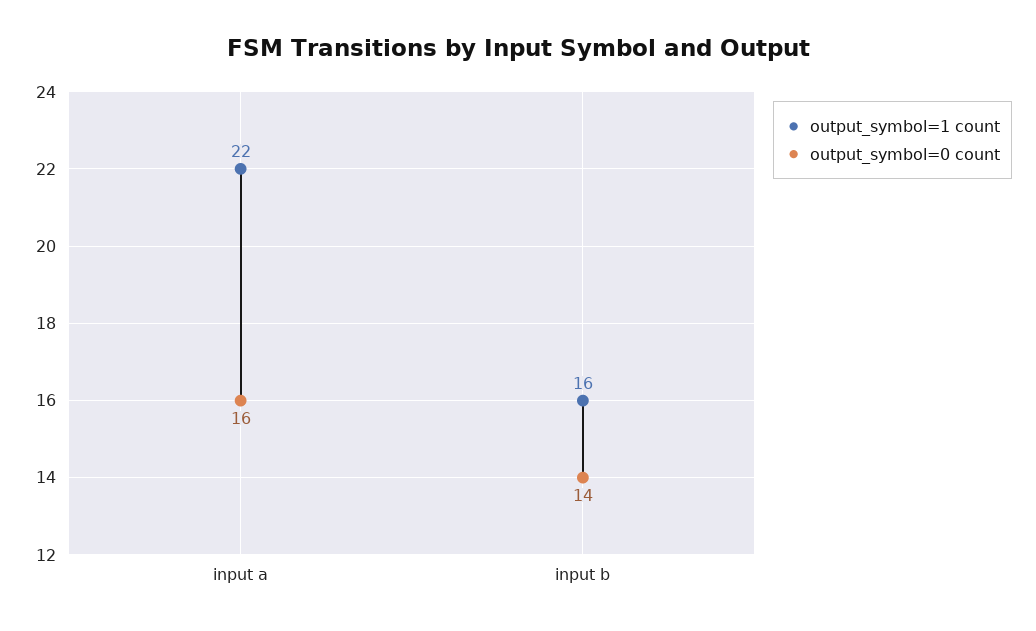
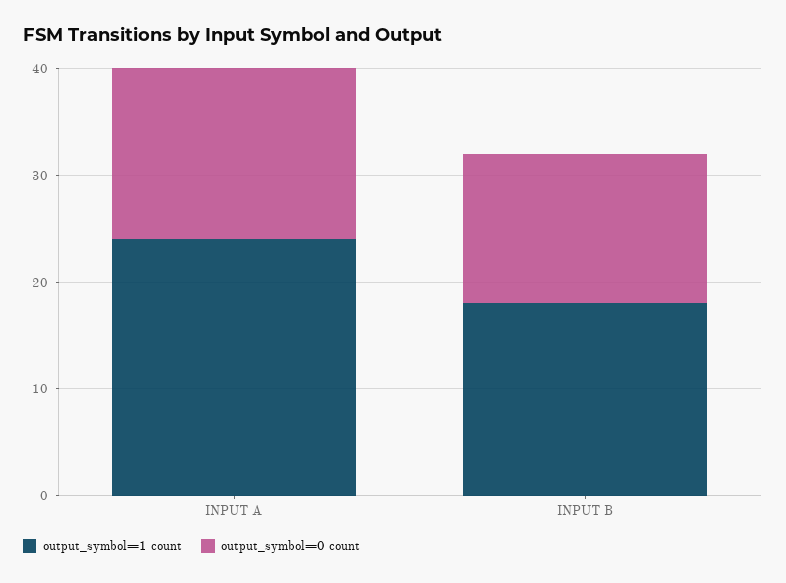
  {
    "output_symbol=1 count": {
-     "input a": 22,
+     "input a": 24,
-     "input b": 16
+     "input b": 18
    },
    "output_symbol=0 count": {
      "input a": 16,
      "input b": 14
    }
  }

